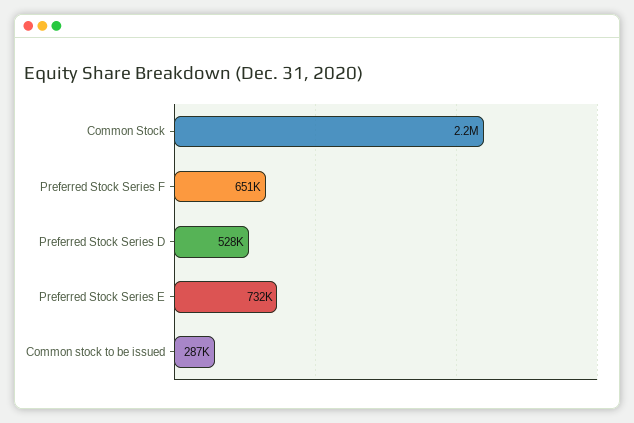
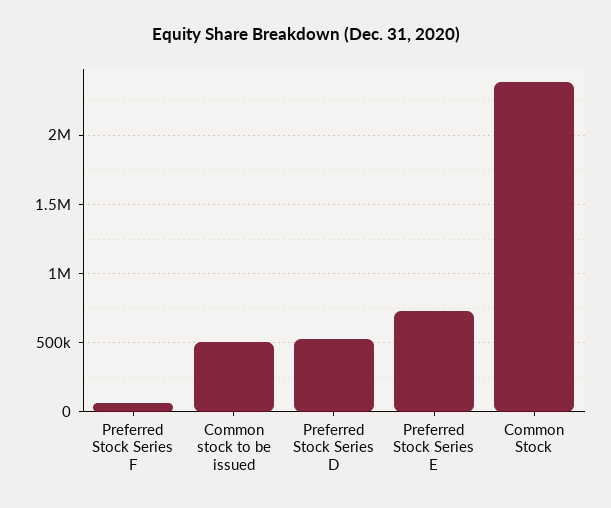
  {
-   "Common Stock": 2200000,
+   "Common Stock": 2400000,
-   "Preferred Stock Series F": 651000,
+   "Preferred Stock Series F": 50000,
    "Preferred Stock Series D": 528000,
    "Preferred Stock Series E": 732000,
-   "Common stock to be issued": 287000
+   "Common stock to be issued": 500000
  }

